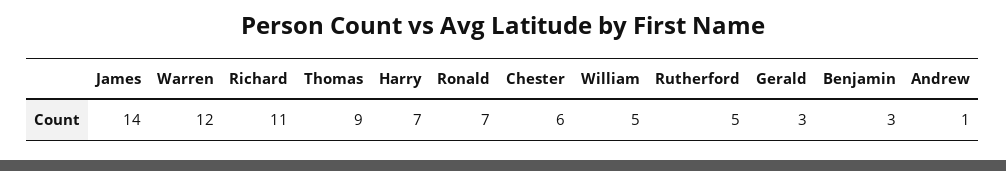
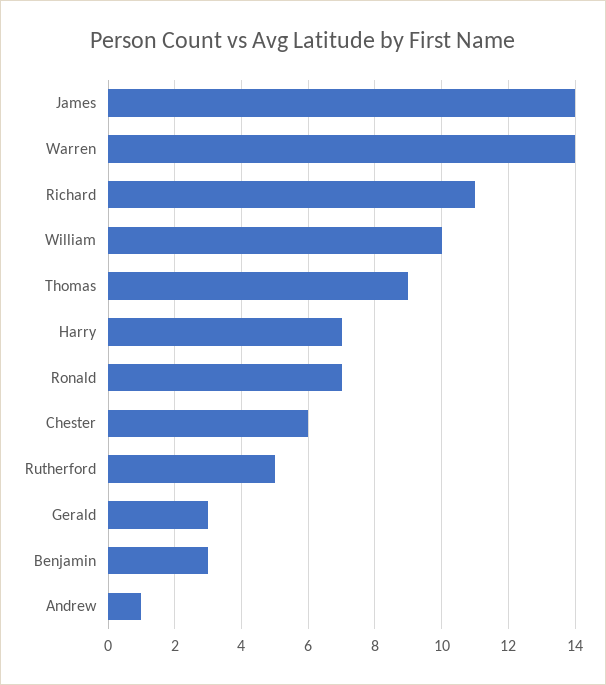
  {
    "James": 14,
-   "Warren": 12,
+   "Warren": 14,
    "Richard": 11,
    "Thomas": 9,
    "Harry": 7,
    "Ronald": 7,
    "Chester": 6,
-   "William": 5,
+   "William": 10,
    "Rutherford": 5,
    "Gerald": 3,
    "Benjamin": 3,
    "Andrew": 1
  }

